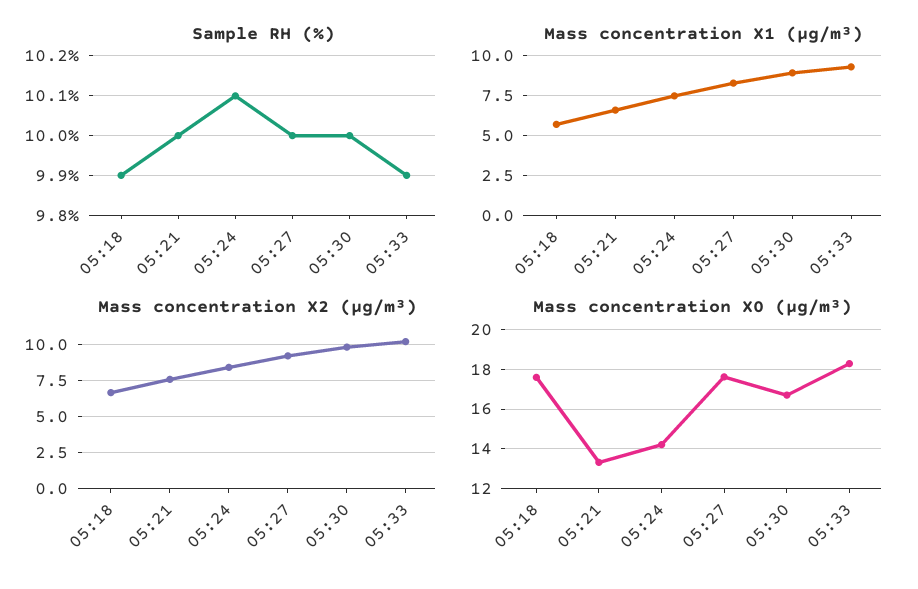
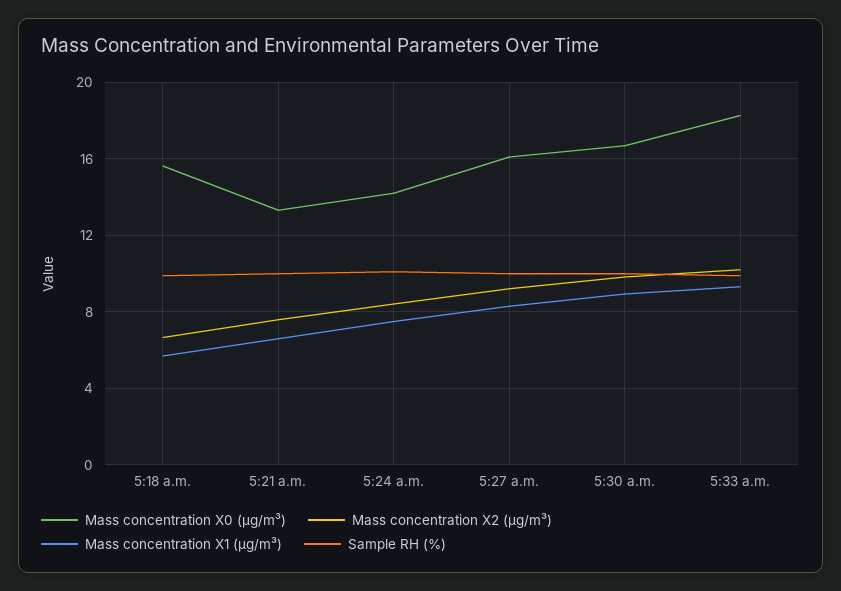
  {
    "Sample RH (%)": {
      "05:18": 9.9,
      "05:21": 10,
      "05:24": 10.1,
      "05:27": 10,
      "05:30": 10,
      "05:33": 9.9
    },
    "Mass concentration X1 (μg/m³)": {
      "05:18": 5.5,
      "05:21": 6.5,
      "05:24": 7.5,
      "05:27": 8.5,
      "05:30": 9,
      "05:33": 9.5
    },
    "Mass concentration X2 (μg/m³)": {
      "05:18": 6.5,
      "05:21": 7.5,
      "05:24": 8.5,
      "05:27": 9,
      "05:30": 10,
      "05:33": 10
    },
    "Mass concentration X0 (μg/m³)": {
-     "05:18": 17.5,
+     "05:18": 15.5,
      "05:21": 13.5,
      "05:24": 14,
-     "05:27": 17.5,
+     "05:27": 16,
      "05:30": 16.5,
      "05:33": 18.5
    }
  }

